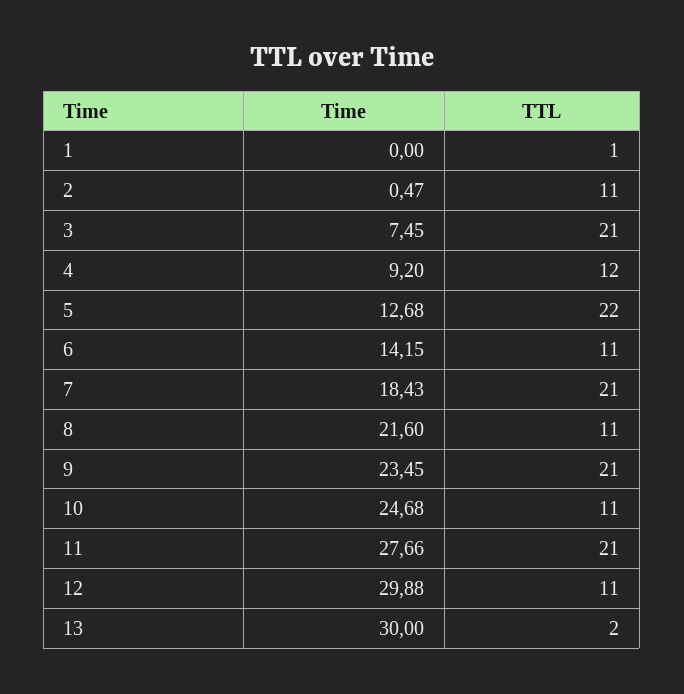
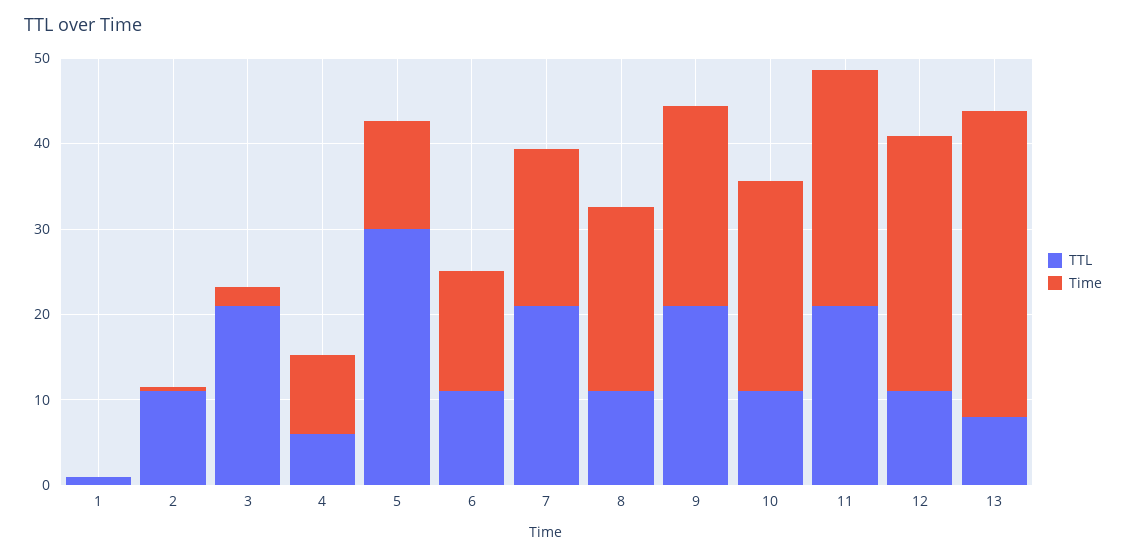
  {
    "Time": {
      "1": 0,
      "2": 0.47,
-     "3": 7.45,
+     "3": 2,
      "4": 9.2,
      "5": 12.68,
      "6": 14.15,
      "7": 18.43,
      "8": 21.6,
      "9": 23.45,
      "10": 24.68,
      "11": 27.66,
      "12": 29.88,
-     "13": 30
+     "13": 36
    },
    "TTL": {
      "1": 1,
      "2": 11,
      "3": 21,
-     "4": 12,
+     "4": 6,
-     "5": 22,
+     "5": 30,
      "6": 11,
      "7": 21,
      "8": 11,
      "9": 21,
      "10": 11,
      "11": 21,
      "12": 11,
-     "13": 2
+     "13": 8
    }
  }

